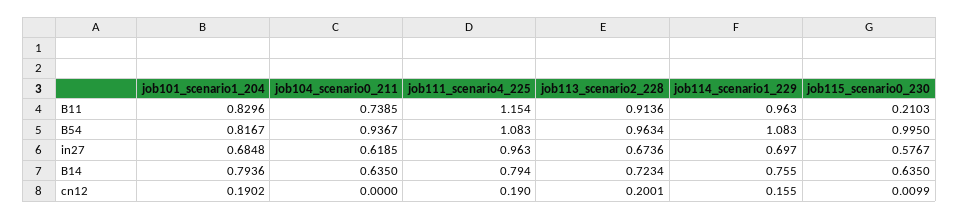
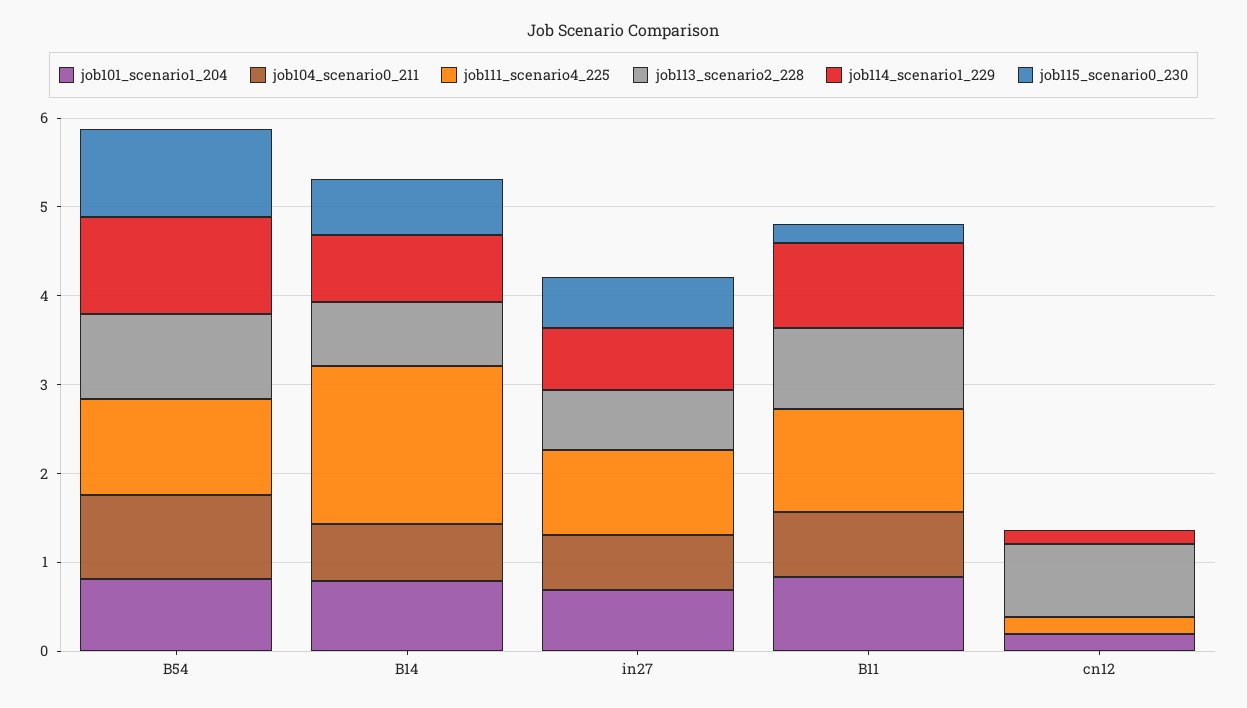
  {
    "job101_scenario1_204": {
      "B11": 0.8296,
      "B54": 0.8167,
      "in27": 0.6848,
      "B14": 0.7936,
      "cn12": 0.1902
    },
    "job104_scenario0_211": {
      "B11": 0.7385,
      "B54": 0.9367,
      "in27": 0.6185,
      "B14": 0.635,
      "cn12": 0
    },
    "job111_scenario4_225": {
      "B11": 1.154,
      "B54": 1.083,
      "in27": 0.963,
-     "B14": 0.794,
+     "B14": 1.8,
      "cn12": 0.19
    },
    "job113_scenario2_228": {
      "B11": 0.9136,
      "B54": 0.9634,
      "in27": 0.6736,
      "B14": 0.7234,
-     "cn12": 0.2001
+     "cn12": 0.8
    },
    "job114_scenario1_229": {
      "B11": 0.963,
      "B54": 1.083,
      "in27": 0.697,
      "B14": 0.755,
      "cn12": 0.155
    },
    "job115_scenario0_230": {
      "B11": 0.2103,
      "B54": 0.995,
      "in27": 0.5767,
      "B14": 0.635,
      "cn12": 0.0099
    }
  }

